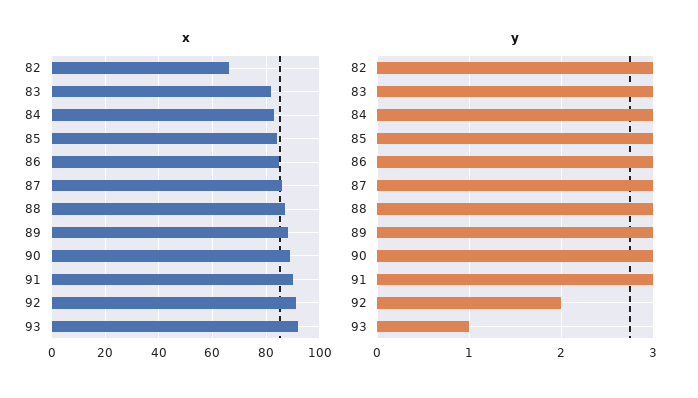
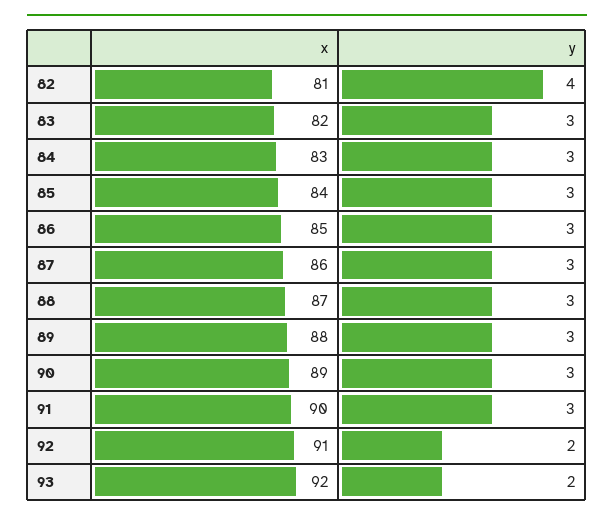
  {
    "x": {
-     "82": 65,
+     "82": 81,
      "83": 82,
      "84": 83,
      "85": 84,
      "86": 85,
      "87": 86,
      "88": 87,
      "89": 88,
      "90": 89,
      "91": 90,
      "92": 91,
      "93": 92
    },
    "y": {
-     "82": 3,
+     "82": 4,
      "83": 3,
      "84": 3,
      "85": 3,
      "86": 3,
      "87": 3,
      "88": 3,
      "89": 3,
      "90": 3,
      "91": 3,
      "92": 2,
-     "93": 1
+     "93": 2
    }
  }

